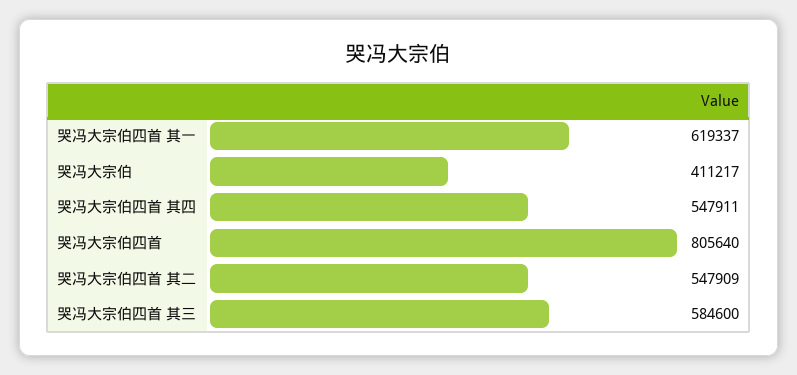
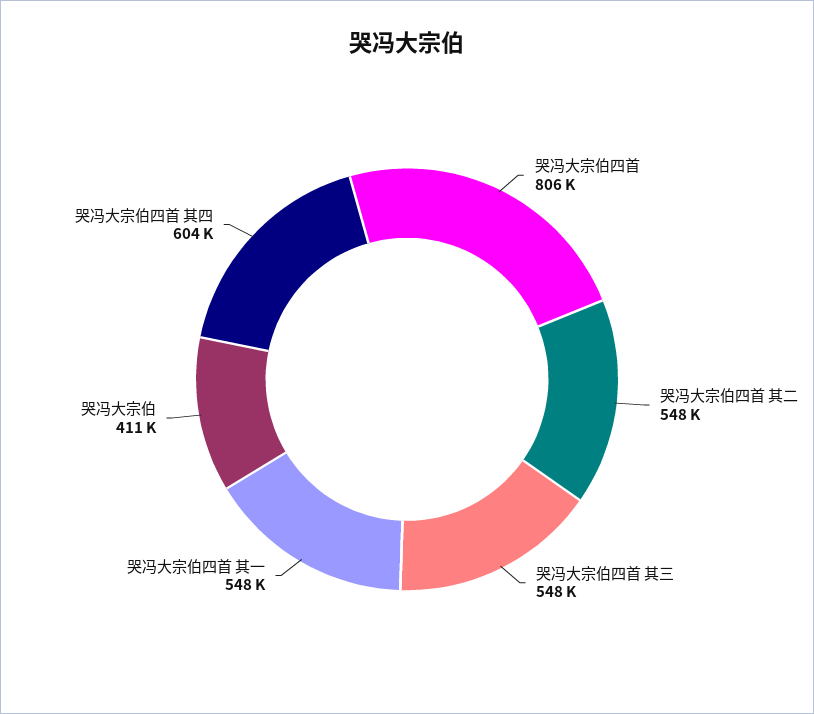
  {
-   "哭冯大宗伯四首 其一": 619337,
+   "哭冯大宗伯四首 其一": 548000,
    "哭冯大宗伯": 411217,
-   "哭冯大宗伯四首 其四": 547911,
+   "哭冯大宗伯四首 其四": 604000,
    "哭冯大宗伯四首": 805640,
    "哭冯大宗伯四首 其二": 547909,
-   "哭冯大宗伯四首 其三": 584600
+   "哭冯大宗伯四首 其三": 548000
  }

